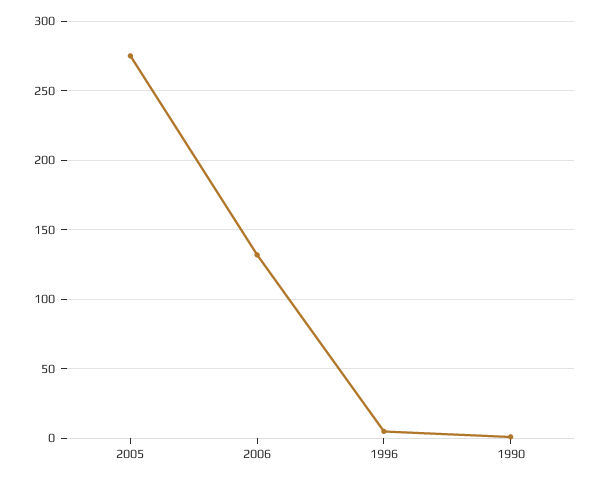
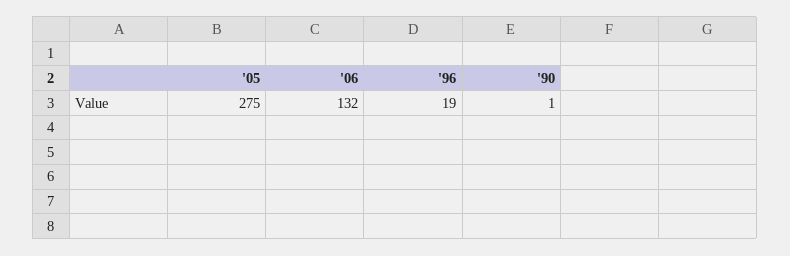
  {
    "2005": 275,
    "2006": 132,
-   "1996": 5,
+   "1996": 19,
    "1990": 1
  }

